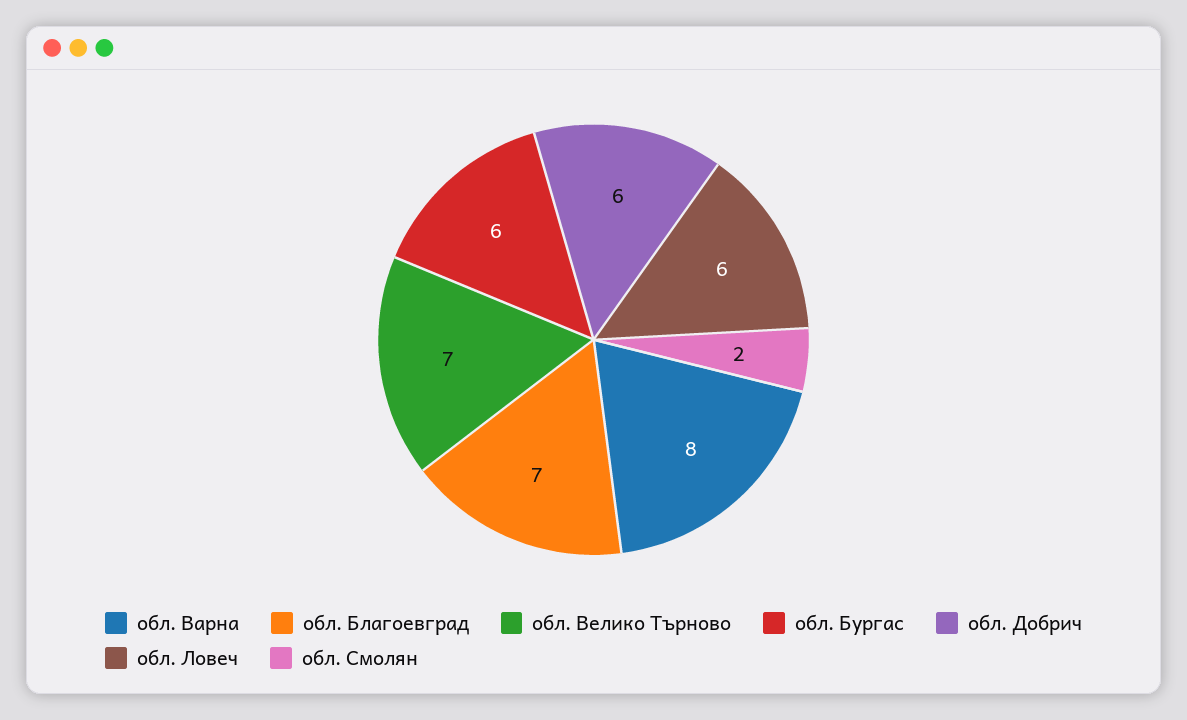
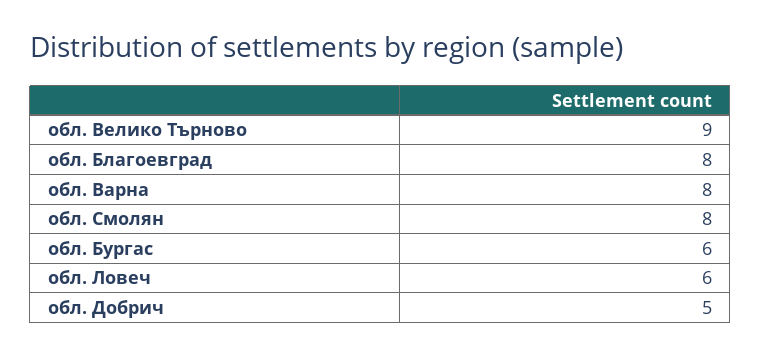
  {
    "обл. Варна": 8,
-   "обл. Благоевград": 7,
+   "обл. Благоевград": 8,
-   "обл. Велико Търново": 7,
+   "обл. Велико Търново": 9,
    "обл. Бургас": 6,
-   "обл. Добрич": 6,
+   "обл. Добрич": 5,
    "обл. Ловеч": 6,
-   "обл. Смолян": 2
+   "обл. Смолян": 8
  }

